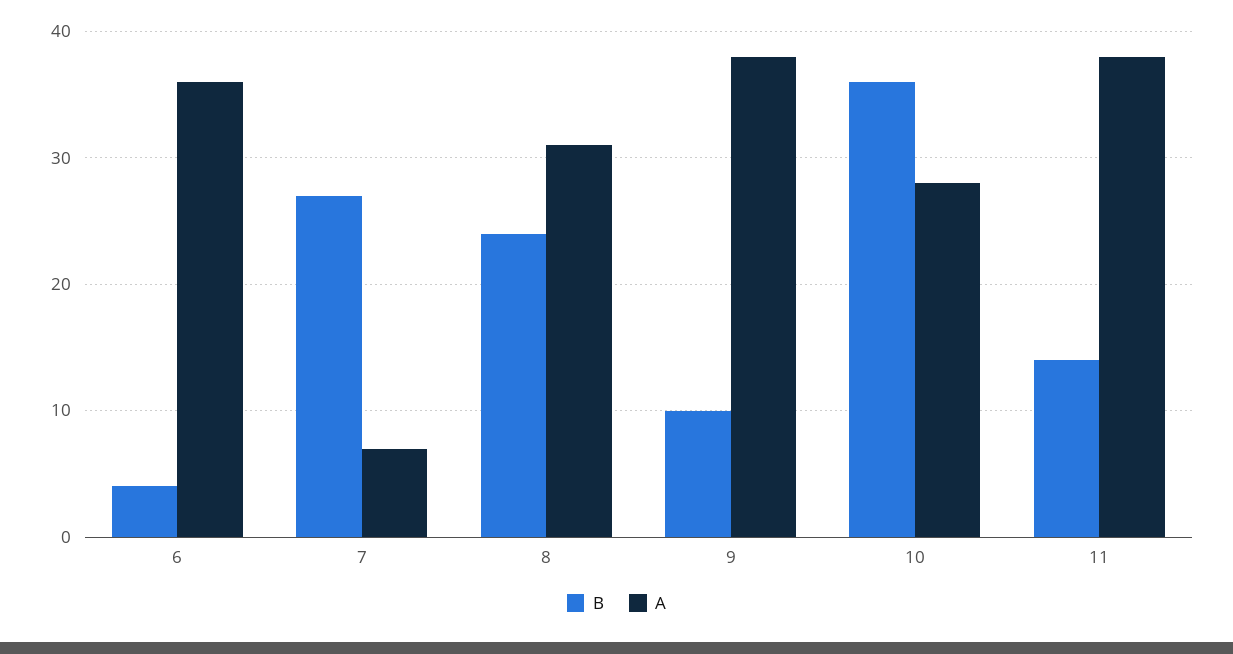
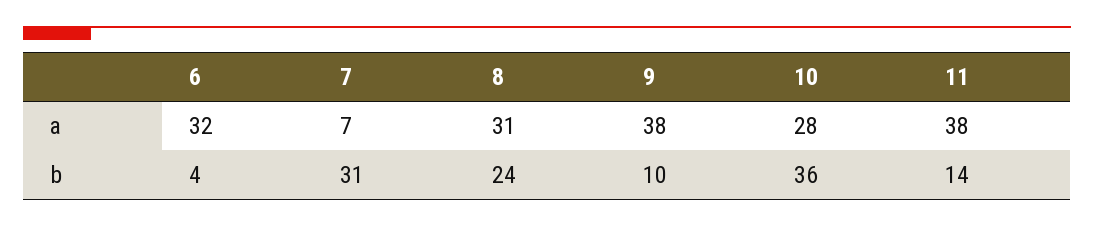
  {
    "B": {
      "6": 4,
-     "7": 27,
+     "7": 31,
      "8": 24,
      "9": 10,
      "10": 36,
      "11": 14
    },
    "A": {
-     "6": 36,
+     "6": 32,
      "7": 7,
      "8": 31,
      "9": 38,
      "10": 28,
      "11": 38
    }
  }

